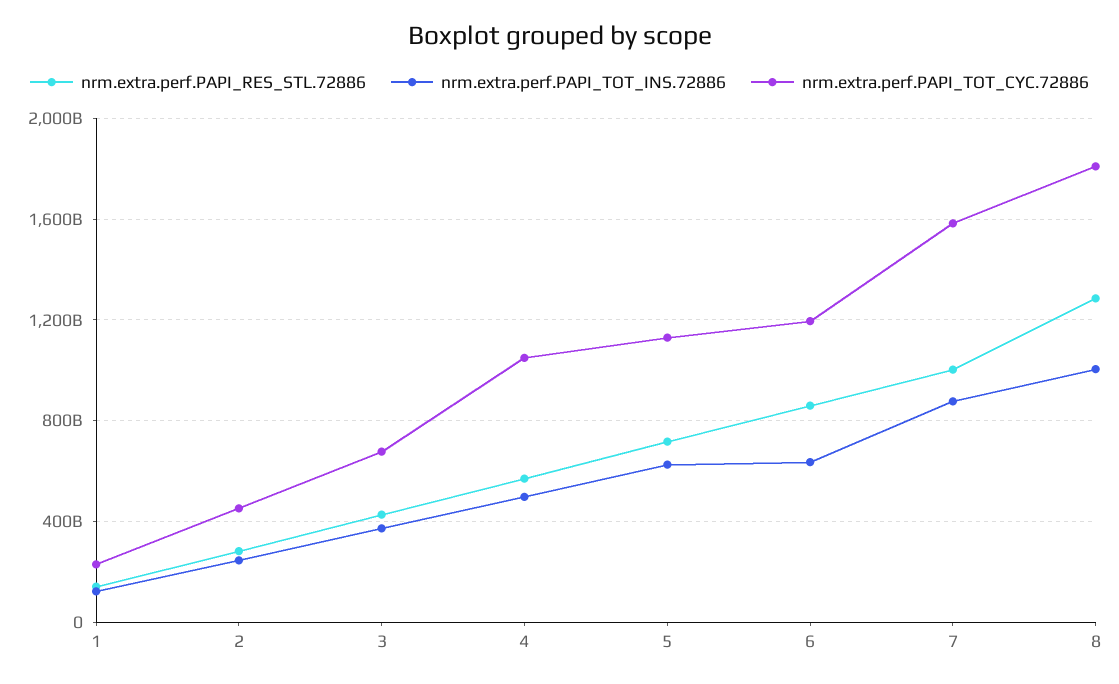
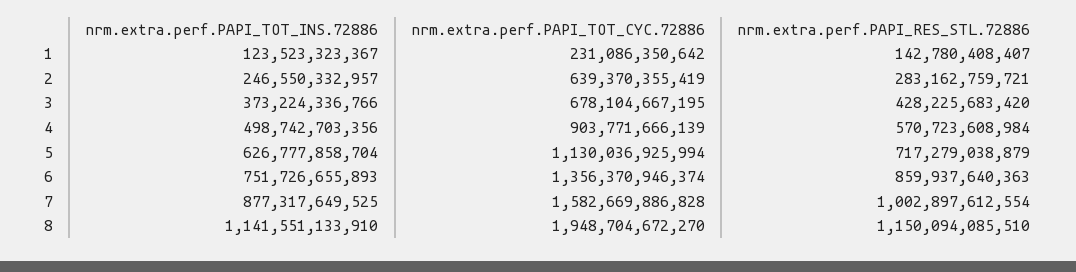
  {
    "nrm.extra.perf.PAPI_RES_STL.72886": {
      "1": 142780408407,
      "2": 283162759721,
      "3": 428225683420,
      "4": 570723608984,
      "5": 717279038879,
      "6": 859937640363,
      "7": 1002897612554,
-     "8": 1300000000000
+     "8": 1150094085510
    },
    "nrm.extra.perf.PAPI_TOT_INS.72886": {
      "1": 123523323367,
      "2": 246550332957,
      "3": 373224336766,
      "4": 498742703356,
      "5": 626777858704,
-     "6": 650000000000,
+     "6": 751726655893,
      "7": 877317649525,
-     "8": 1000000000000
+     "8": 1141551133910
    },
    "nrm.extra.perf.PAPI_TOT_CYC.72886": {
      "1": 231086350642,
-     "2": 450000000000,
+     "2": 639370355419,
      "3": 678104667195,
-     "4": 1050000000000,
+     "4": 903771666139,
      "5": 1130036925994,
-     "6": 1200000000000,
+     "6": 1356370946374,
      "7": 1582669886828,
-     "8": 1800000000000
+     "8": 1948704672270
    }
  }

